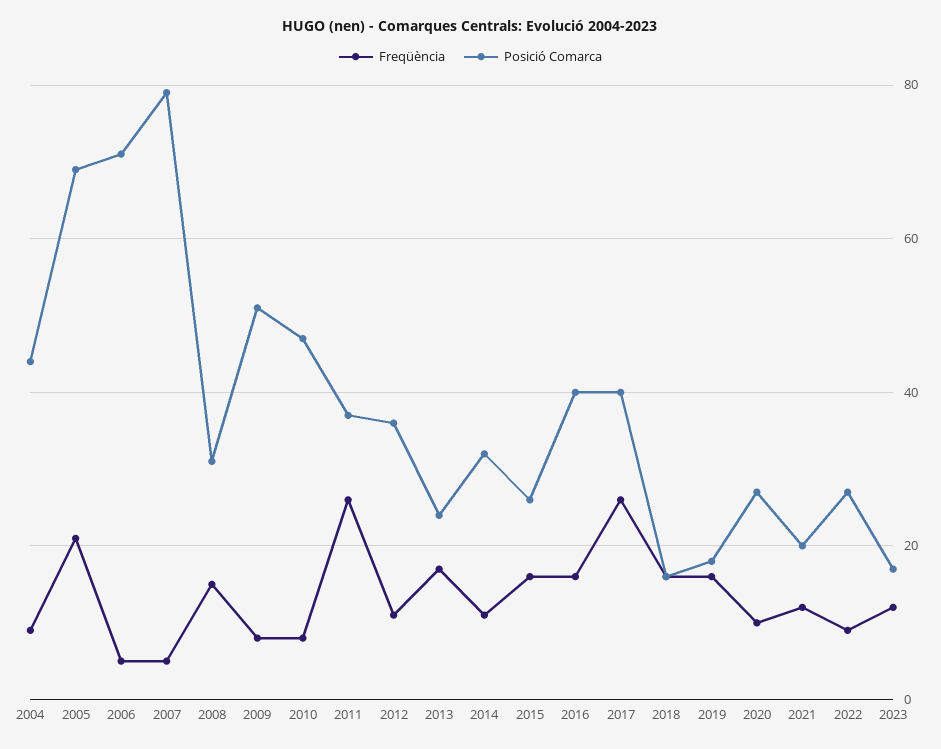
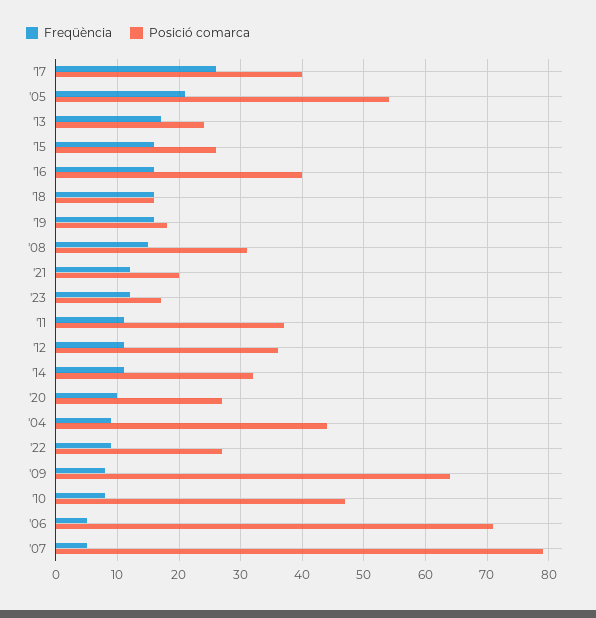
  {
    "Freqüència": {
      "2004": 9,
      "2005": 21,
      "2006": 5,
      "2007": 5,
      "2008": 15,
      "2009": 8,
      "2010": 8,
-     "2011": 25,
+     "2011": 11,
      "2012": 11,
      "2013": 17,
      "2014": 11,
      "2015": 16,
      "2016": 16,
      "2017": 26,
      "2018": 16,
      "2019": 16,
      "2020": 10,
      "2021": 12,
      "2022": 9,
      "2023": 12
    },
    "Posició Comarca": {
      "2004": 44,
-     "2005": 70,
+     "2005": 54,
      "2006": 71,
      "2007": 79,
      "2008": 31,
-     "2009": 50,
+     "2009": 64,
      "2010": 47,
      "2011": 37,
      "2012": 36,
      "2013": 24,
      "2014": 32,
      "2015": 26,
      "2016": 40,
      "2017": 40,
      "2018": 16,
      "2019": 18,
      "2020": 27,
      "2021": 20,
      "2022": 27,
      "2023": 17
    }
  }

